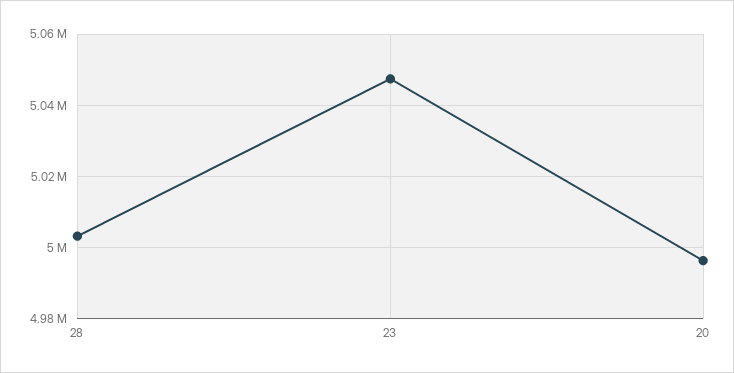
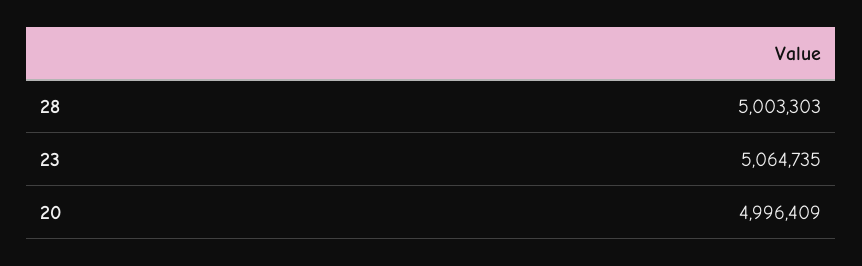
  {
    "28": 5003303,
-   "23": 5048000,
+   "23": 5064735,
    "20": 4996409
  }

